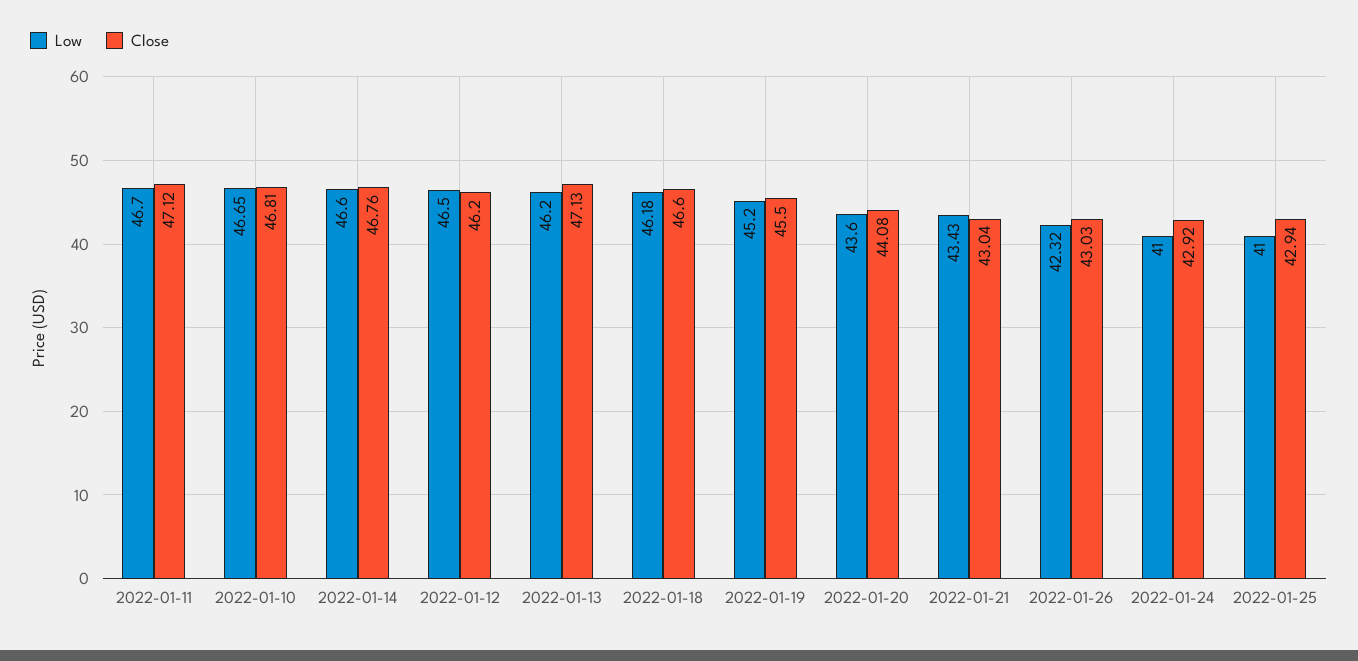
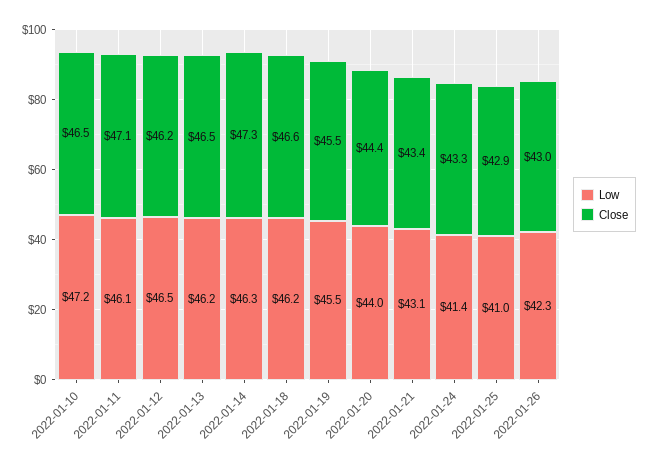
  {
    "Low": {
-     "2022-01-11": 46.7,
+     "2022-01-11": 46.1,
-     "2022-01-10": 46.65,
+     "2022-01-10": 47.2,
-     "2022-01-14": 46.6,
+     "2022-01-14": 46.3,
      "2022-01-12": 46.5,
      "2022-01-13": 46.2,
      "2022-01-18": 46.18,
-     "2022-01-19": 45.2,
+     "2022-01-19": 45.5,
-     "2022-01-20": 43.6,
+     "2022-01-20": 44,
-     "2022-01-21": 43.43,
+     "2022-01-21": 43.1,
      "2022-01-26": 42.32,
-     "2022-01-24": 41,
+     "2022-01-24": 41.4,
      "2022-01-25": 41
    },
    "Close": {
      "2022-01-11": 47.12,
-     "2022-01-10": 46.81,
+     "2022-01-10": 46.5,
-     "2022-01-14": 46.76,
+     "2022-01-14": 47.3,
      "2022-01-12": 46.2,
-     "2022-01-13": 47.13,
+     "2022-01-13": 46.5,
      "2022-01-18": 46.6,
      "2022-01-19": 45.5,
-     "2022-01-20": 44.08,
+     "2022-01-20": 44.4,
-     "2022-01-21": 43.04,
+     "2022-01-21": 43.4,
      "2022-01-26": 43.03,
-     "2022-01-24": 42.92,
+     "2022-01-24": 43.3,
      "2022-01-25": 42.94
    }
  }

